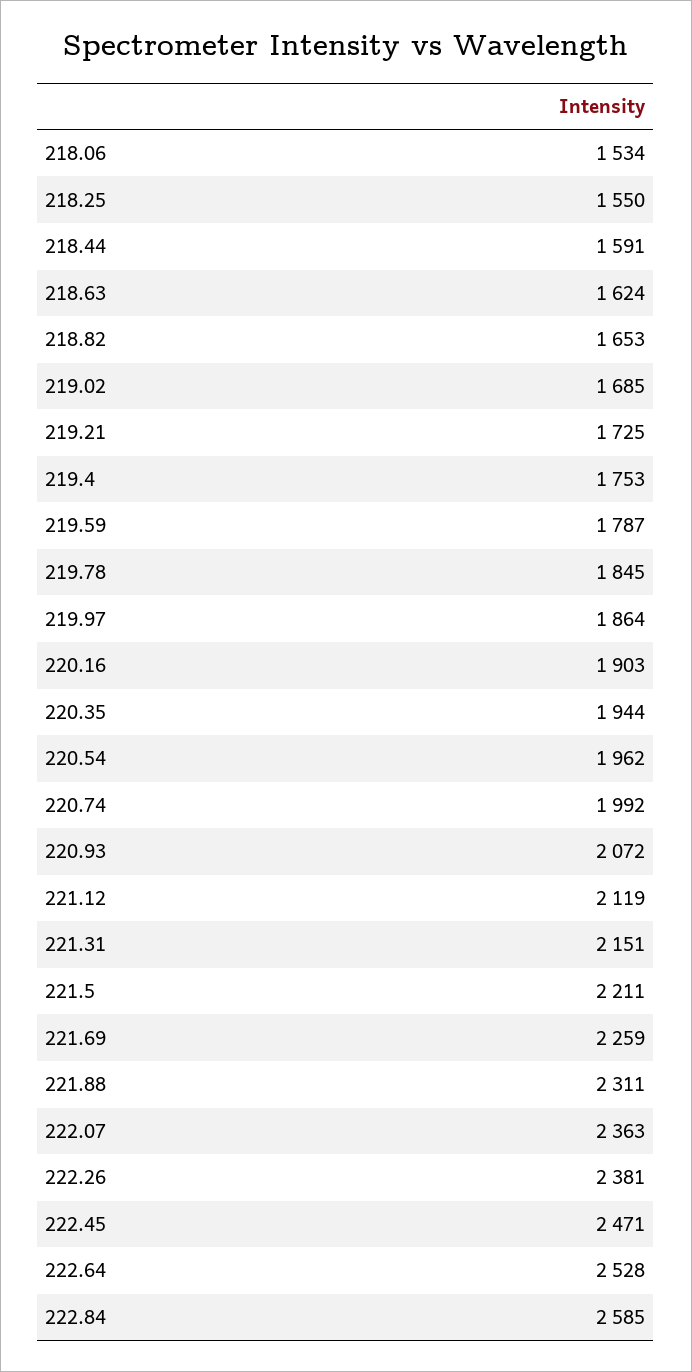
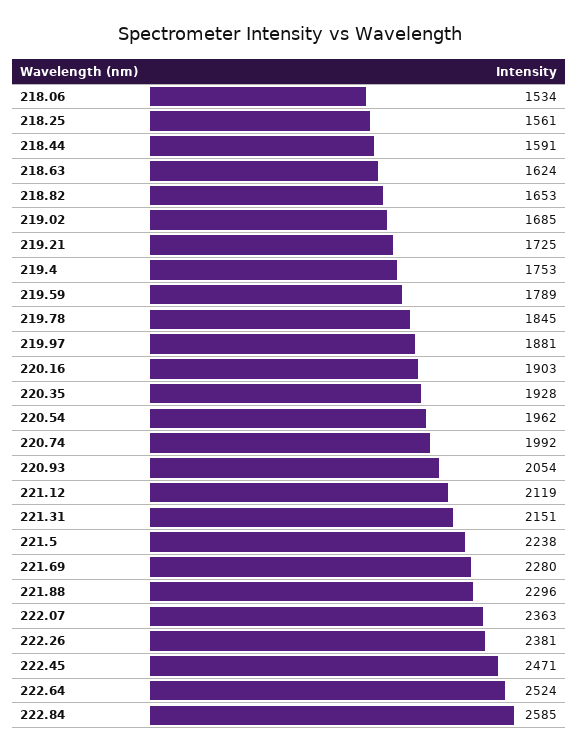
  {
    "218.06": 1534,
-   "218.25": 1550,
+   "218.25": 1561,
    "218.44": 1591,
    "218.63": 1624,
    "218.82": 1653,
    "219.02": 1685,
    "219.21": 1725,
    "219.4": 1753,
-   "219.59": 1787,
+   "219.59": 1789,
    "219.78": 1845,
-   "219.97": 1864,
+   "219.97": 1881,
    "220.16": 1903,
-   "220.35": 1944,
+   "220.35": 1928,
    "220.54": 1962,
    "220.74": 1992,
-   "220.93": 2072,
+   "220.93": 2054,
    "221.12": 2119,
    "221.31": 2151,
-   "221.5": 2211,
+   "221.5": 2238,
-   "221.69": 2259,
+   "221.69": 2280,
-   "221.88": 2311,
+   "221.88": 2296,
    "222.07": 2363,
    "222.26": 2381,
    "222.45": 2471,
-   "222.64": 2528,
+   "222.64": 2524,
    "222.84": 2585
  }

